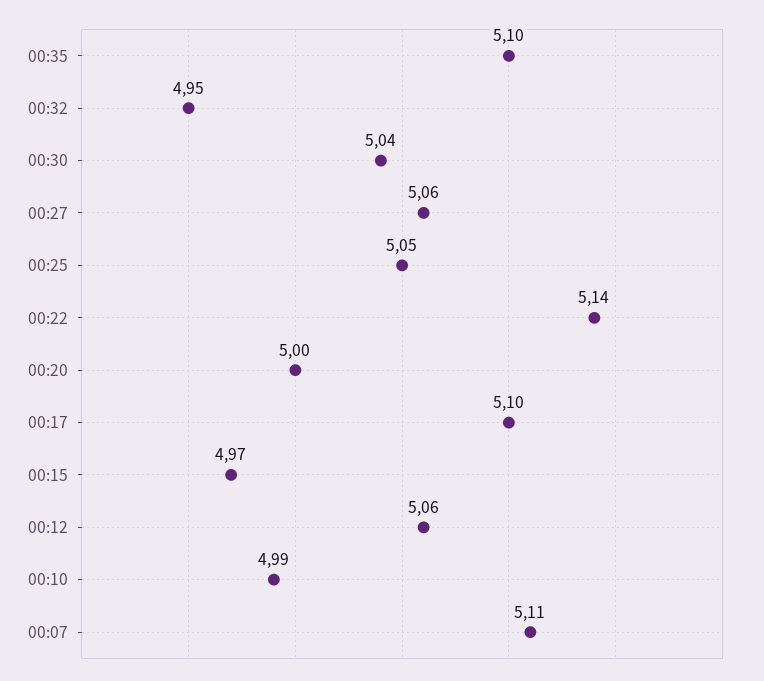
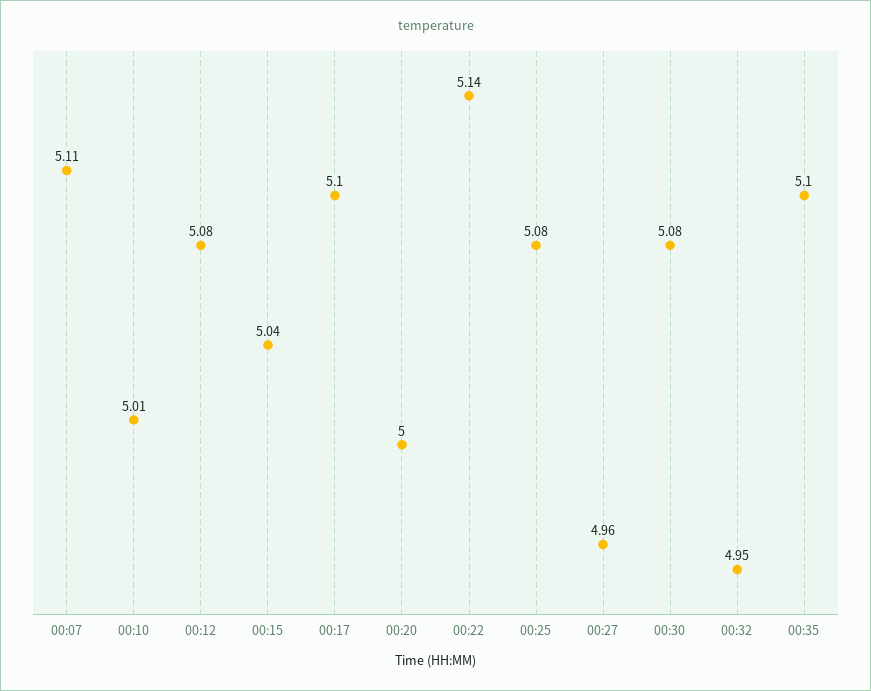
  {
    "00:35": 5.1,
    "00:32": 4.95,
-   "00:30": 5.04,
+   "00:30": 5.08,
-   "00:27": 5.06,
+   "00:27": 4.96,
-   "00:25": 5.05,
+   "00:25": 5.08,
    "00:22": 5.14,
    "00:20": 5,
    "00:17": 5.1,
-   "00:15": 4.97,
+   "00:15": 5.04,
-   "00:12": 5.06,
+   "00:12": 5.08,
-   "00:10": 4.99,
+   "00:10": 5.01,
    "00:07": 5.11
  }

